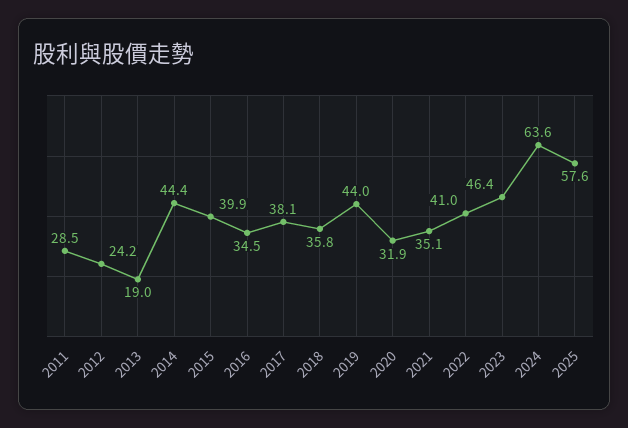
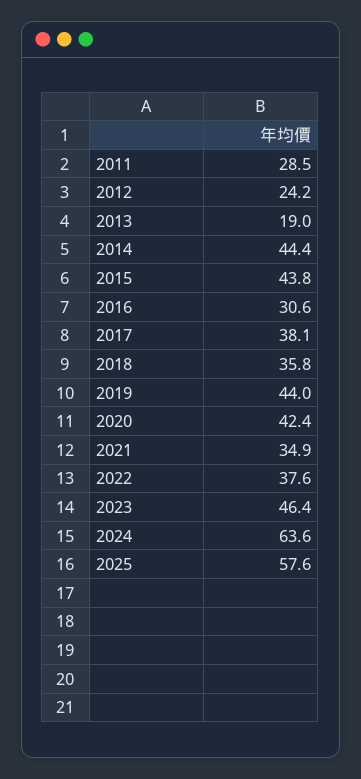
  {
    "2011": 28.5,
    "2012": 24.2,
    "2013": 19,
    "2014": 44.4,
-   "2015": 39.9,
+   "2015": 43.8,
-   "2016": 34.5,
+   "2016": 30.6,
    "2017": 38.1,
    "2018": 35.8,
    "2019": 44,
-   "2020": 31.9,
+   "2020": 42.4,
-   "2021": 35.1,
+   "2021": 34.9,
-   "2022": 41,
+   "2022": 37.6,
    "2023": 46.4,
    "2024": 63.6,
    "2025": 57.6
  }

